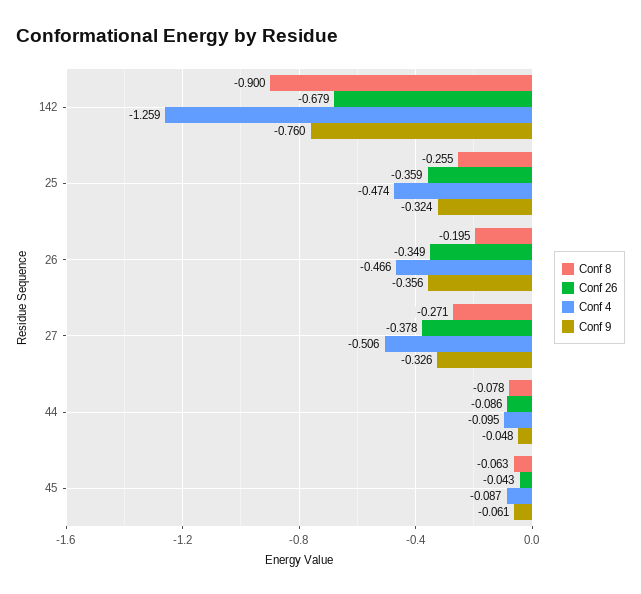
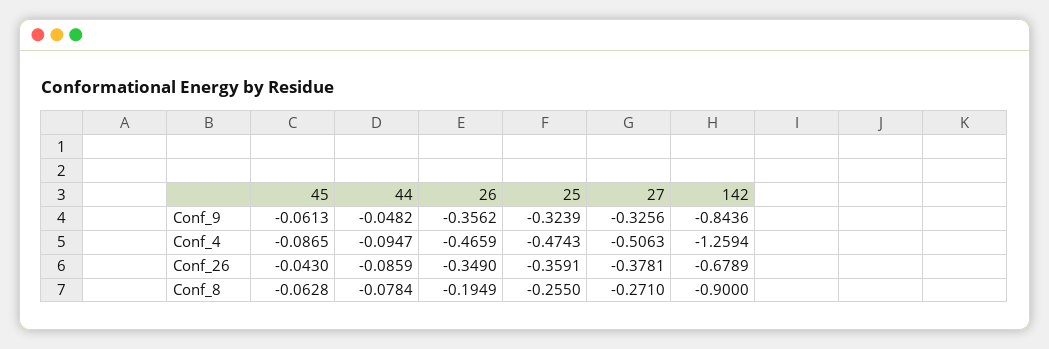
  {
    "Conf 8": {
      "142": -0.9,
      "25": -0.255,
      "26": -0.1949,
      "27": -0.271,
      "44": -0.0784,
      "45": -0.0628
    },
    "Conf 26": {
      "142": -0.6789,
      "25": -0.3591,
      "26": -0.349,
      "27": -0.3781,
      "44": -0.0859,
      "45": -0.043
    },
    "Conf 4": {
      "142": -1.2594,
      "25": -0.4743,
      "26": -0.4659,
      "27": -0.5063,
      "44": -0.0947,
      "45": -0.0865
    },
    "Conf 9": {
-     "142": -0.76,
+     "142": -0.8436,
      "25": -0.3239,
      "26": -0.3562,
      "27": -0.3256,
      "44": -0.0482,
      "45": -0.0613
    }
  }

